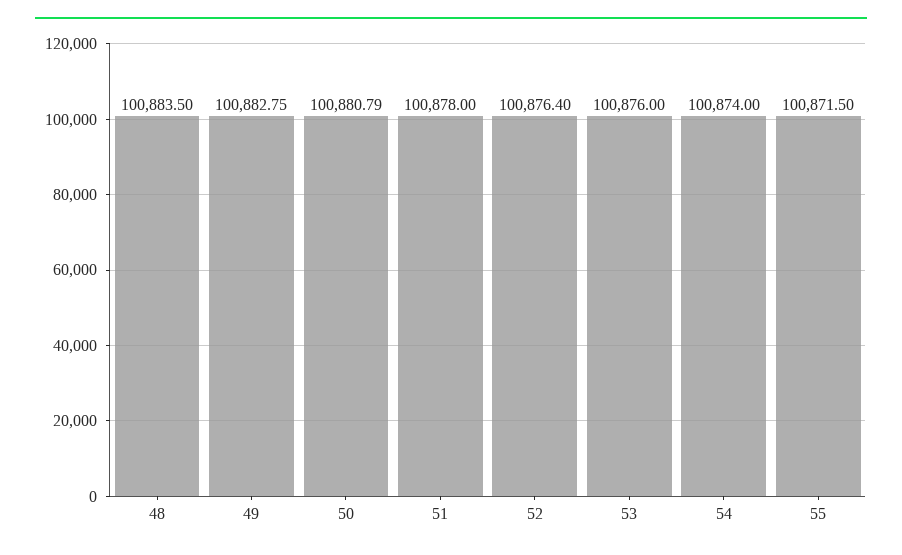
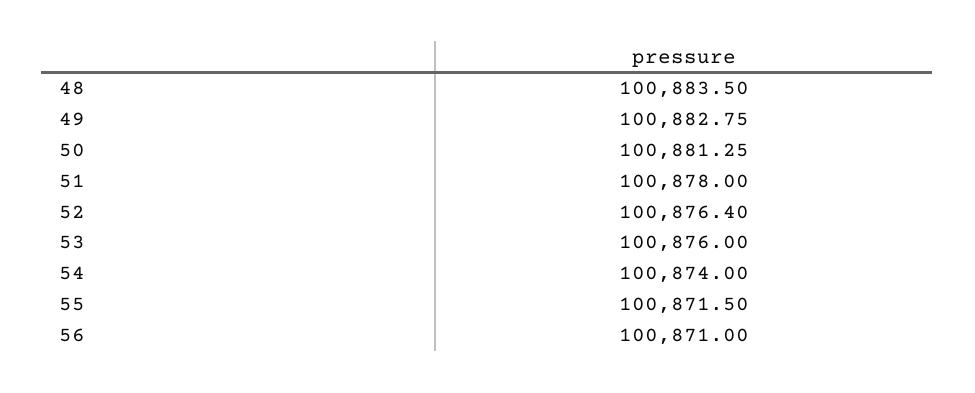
  {
    "48": 100883.5,
    "49": 100882.75,
-   "50": 100880.79,
+   "50": 100881.25,
    "51": 100878,
    "52": 100876.4,
    "53": 100876,
    "54": 100874,
-   "55": 100871.5
+   "55": 100871.5,
+   "56": 100871
  }

